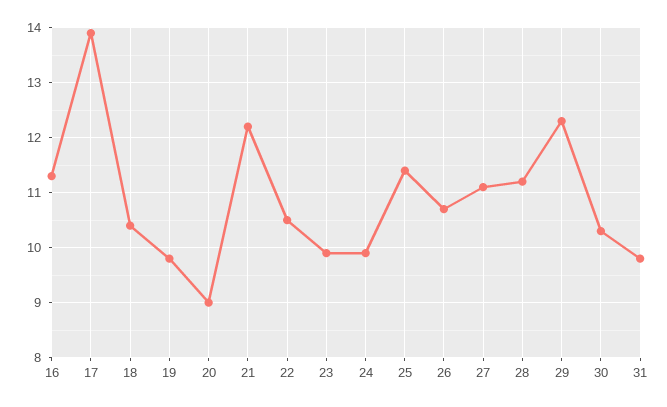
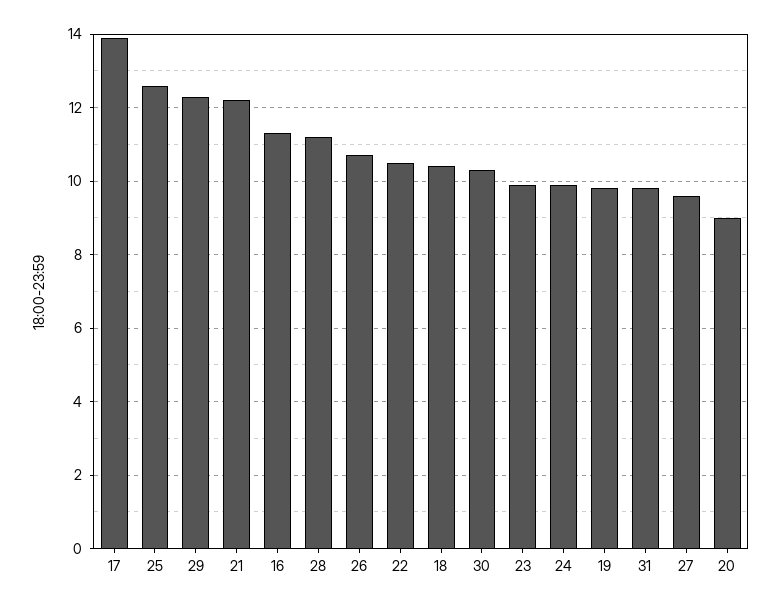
  {
    "16": 11.5,
    "17": 14,
    "18": 10.5,
    "19": 10,
    "20": 9,
    "21": 12,
    "22": 10.5,
    "23": 10,
    "24": 10,
-   "25": 11.5,
+   "25": 12.5,
    "26": 10.5,
-   "27": 11,
+   "27": 9.5,
    "28": 11,
    "29": 12.5,
    "30": 10.5,
    "31": 10
  }

